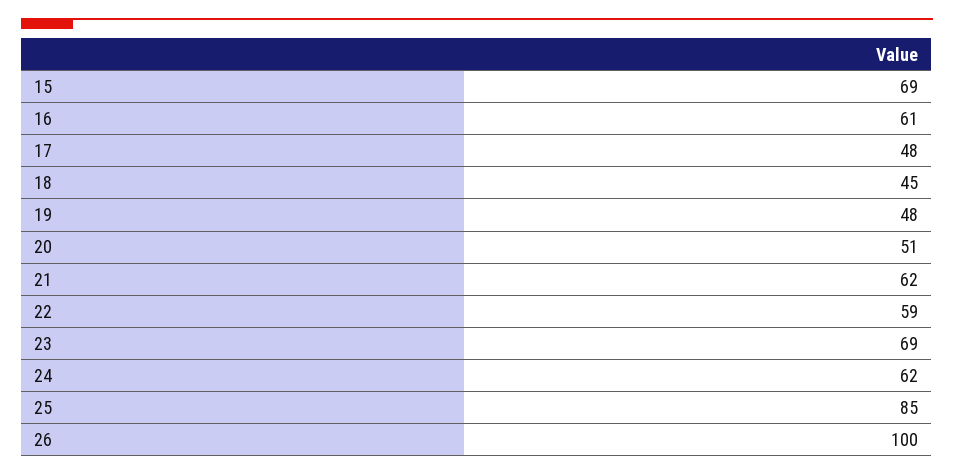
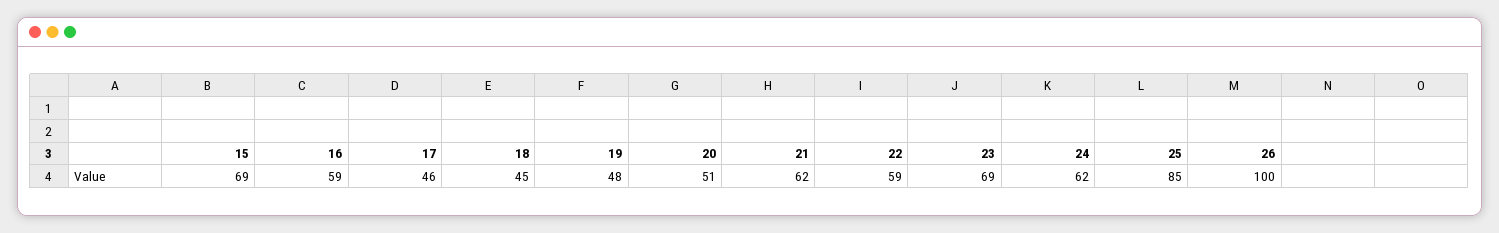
  {
    "15": 69,
-   "16": 61,
+   "16": 59,
-   "17": 48,
+   "17": 46,
    "18": 45,
    "19": 48,
    "20": 51,
    "21": 62,
    "22": 59,
    "23": 69,
    "24": 62,
    "25": 85,
    "26": 100
  }

